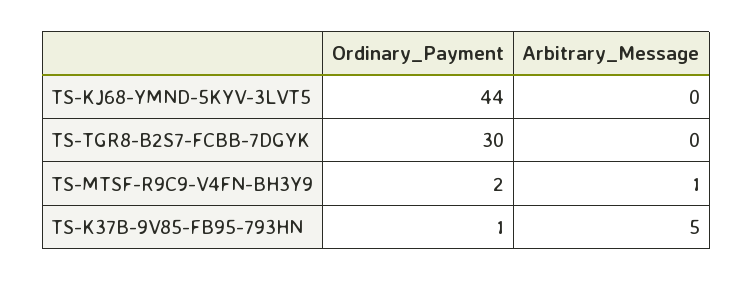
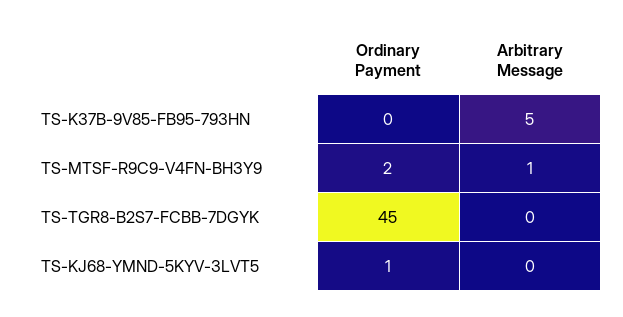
  {
    "Ordinary_Payment": {
-     "TS-KJ68-YMND-5KYV-3LVT5": 44,
+     "TS-KJ68-YMND-5KYV-3LVT5": 1,
-     "TS-TGR8-B2S7-FCBB-7DGYK": 30,
+     "TS-TGR8-B2S7-FCBB-7DGYK": 45,
      "TS-MTSF-R9C9-V4FN-BH3Y9": 2,
-     "TS-K37B-9V85-FB95-793HN": 1
+     "TS-K37B-9V85-FB95-793HN": 0
    },
    "Arbitrary_Message": {
      "TS-KJ68-YMND-5KYV-3LVT5": 0,
      "TS-TGR8-B2S7-FCBB-7DGYK": 0,
      "TS-MTSF-R9C9-V4FN-BH3Y9": 1,
      "TS-K37B-9V85-FB95-793HN": 5
    }
  }

